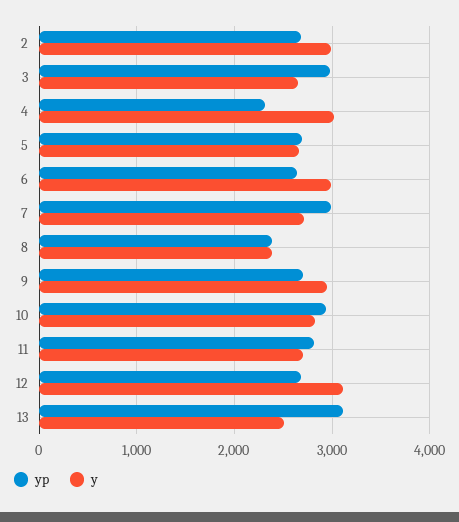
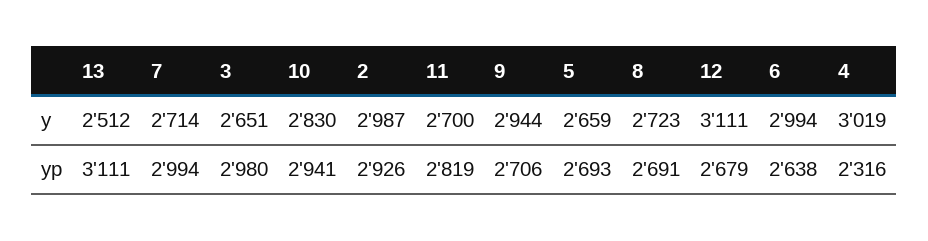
  {
    "yp": {
-     "2": 2700,
+     "2": 2926,
      "3": 2980,
      "4": 2316,
      "5": 2693,
      "6": 2638,
      "7": 2994,
-     "8": 2400,
+     "8": 2691,
      "9": 2706,
      "10": 2941,
      "11": 2819,
      "12": 2679,
      "13": 3111
    },
    "y": {
      "2": 2987,
      "3": 2651,
      "4": 3019,
      "5": 2659,
      "6": 2994,
      "7": 2714,
-     "8": 2400,
+     "8": 2723,
      "9": 2944,
      "10": 2830,
      "11": 2700,
      "12": 3111,
      "13": 2512
    }
  }

